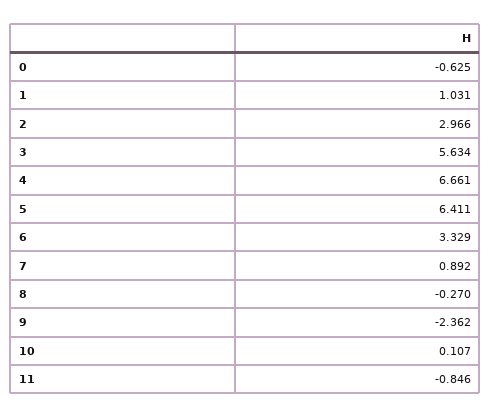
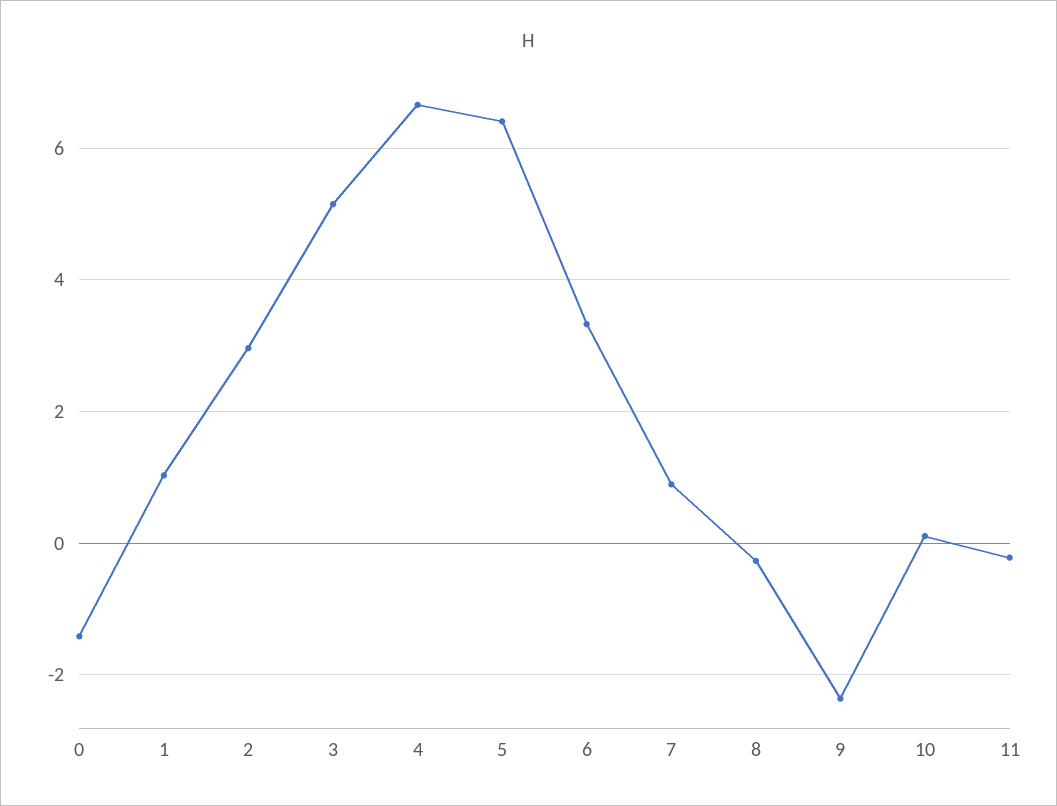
  {
-   "0": -0.625,
+   "0": -1.4,
    "1": 1.031,
    "2": 2.966,
-   "3": 5.634,
+   "3": 5.2,
    "4": 6.661,
    "5": 6.411,
    "6": 3.329,
    "7": 0.892,
    "8": -0.27,
    "9": -2.362,
    "10": 0.107,
-   "11": -0.846
+   "11": -0.2
  }

